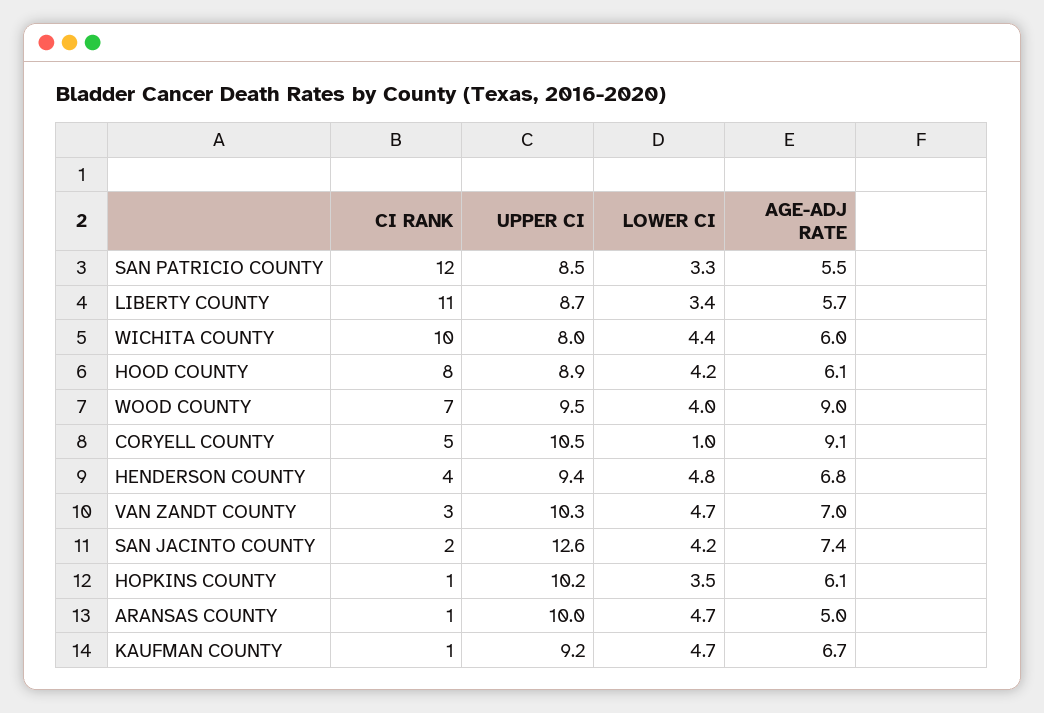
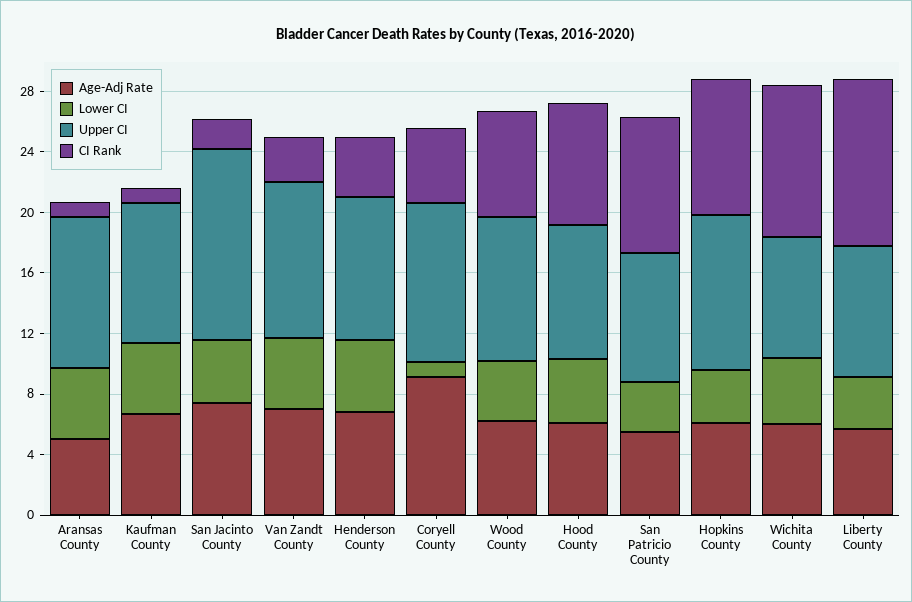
  {
    "CI RANK": {
-     "SAN PATRICIO COUNTY": 12,
+     "SAN PATRICIO COUNTY": 9,
      "LIBERTY COUNTY": 11,
      "WICHITA COUNTY": 10,
      "HOOD COUNTY": 8,
      "WOOD COUNTY": 7,
      "CORYELL COUNTY": 5,
      "HENDERSON COUNTY": 4,
      "VAN ZANDT COUNTY": 3,
      "SAN JACINTO COUNTY": 2,
-     "HOPKINS COUNTY": 1,
+     "HOPKINS COUNTY": 9,
      "ARANSAS COUNTY": 1,
      "KAUFMAN COUNTY": 1
    },
    "UPPER CI": {
      "SAN PATRICIO COUNTY": 8.5,
      "LIBERTY COUNTY": 8.7,
      "WICHITA COUNTY": 8,
      "HOOD COUNTY": 8.9,
      "WOOD COUNTY": 9.5,
      "CORYELL COUNTY": 10.5,
      "HENDERSON COUNTY": 9.4,
      "VAN ZANDT COUNTY": 10.3,
      "SAN JACINTO COUNTY": 12.6,
      "HOPKINS COUNTY": 10.2,
      "ARANSAS COUNTY": 10,
      "KAUFMAN COUNTY": 9.2
    },
    "LOWER CI": {
      "SAN PATRICIO COUNTY": 3.3,
      "LIBERTY COUNTY": 3.4,
      "WICHITA COUNTY": 4.4,
      "HOOD COUNTY": 4.2,
      "WOOD COUNTY": 4,
      "CORYELL COUNTY": 1,
      "HENDERSON COUNTY": 4.8,
      "VAN ZANDT COUNTY": 4.7,
      "SAN JACINTO COUNTY": 4.2,
      "HOPKINS COUNTY": 3.5,
      "ARANSAS COUNTY": 4.7,
      "KAUFMAN COUNTY": 4.7
    },
    "AGE-ADJ RATE": {
      "SAN PATRICIO COUNTY": 5.5,
      "LIBERTY COUNTY": 5.7,
      "WICHITA COUNTY": 6,
      "HOOD COUNTY": 6.1,
-     "WOOD COUNTY": 9,
+     "WOOD COUNTY": 6,
      "CORYELL COUNTY": 9.1,
      "HENDERSON COUNTY": 6.8,
      "VAN ZANDT COUNTY": 7,
      "SAN JACINTO COUNTY": 7.4,
      "HOPKINS COUNTY": 6.1,
      "ARANSAS COUNTY": 5,
      "KAUFMAN COUNTY": 6.7
    }
  }

